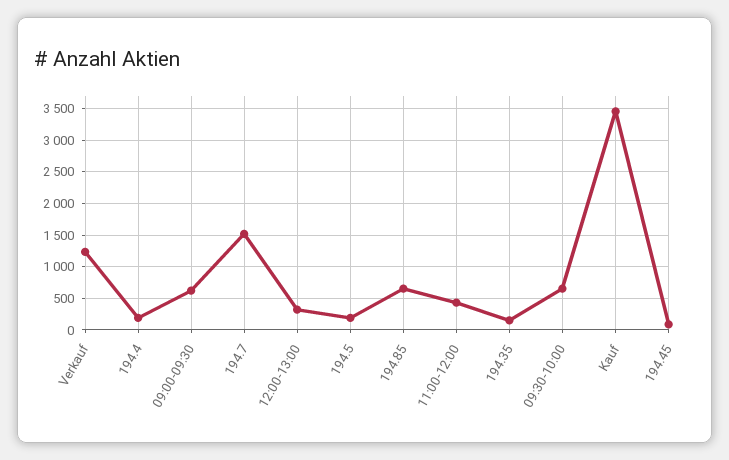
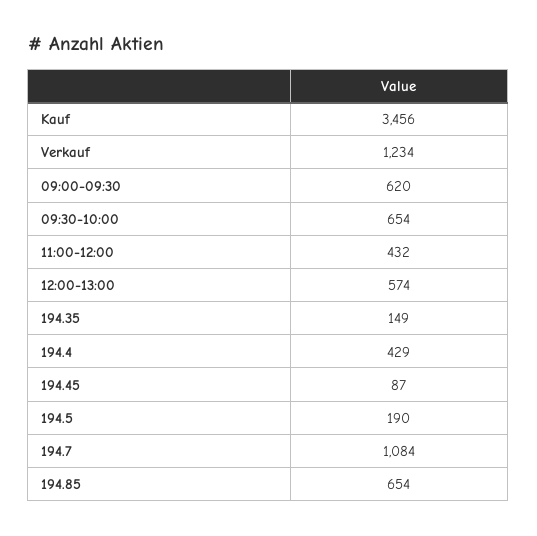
  {
    "Verkauf": 1234,
-   "194.4": 200,
+   "194.4": 429,
    "09:00-09:30": 620,
-   "194.7": 1500,
+   "194.7": 1084,
-   "12:00-13:00": 300,
+   "12:00-13:00": 574,
    "194.5": 190,
    "194.85": 654,
    "11:00-12:00": 432,
    "194.35": 149,
    "09:30-10:00": 654,
    "Kauf": 3456,
    "194.45": 87
  }

